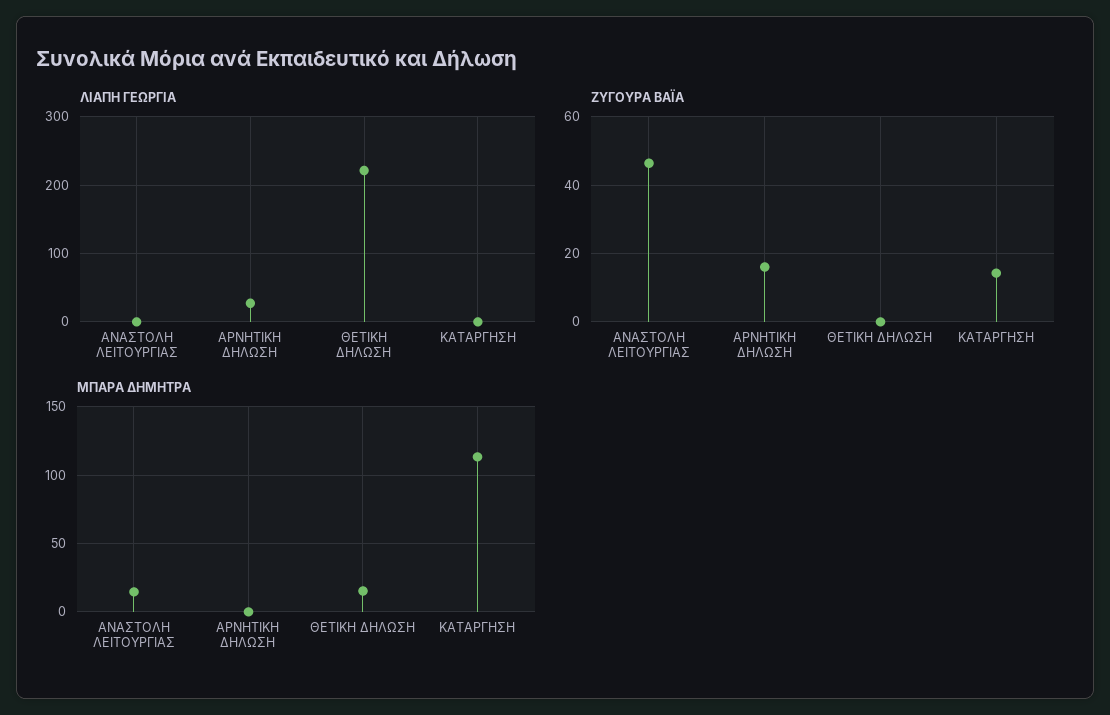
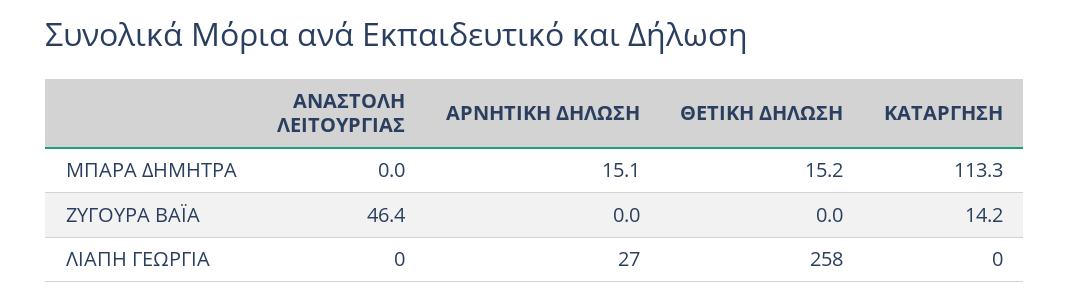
  {
    "ΛΙΑΠΗ ΓΕΩΡΓΙΑ": {
      "ΑΝΑΣΤΟΛΗ ΛΕΙΤΟΥΡΓΙΑΣ": 0,
      "ΑΡΝΗΤΙΚΗ ΔΗΛΩΣΗ": 27,
-     "ΘΕΤΙΚΗ ΔΗΛΩΣΗ": 220,
+     "ΘΕΤΙΚΗ ΔΗΛΩΣΗ": 258,
      "ΚΑΤΑΡΓΗΣΗ": 0
    },
    "ΖΥΓΟΥΡΑ ΒΑΪΑ": {
      "ΑΝΑΣΤΟΛΗ ΛΕΙΤΟΥΡΓΙΑΣ": 46.4,
-     "ΑΡΝΗΤΙΚΗ ΔΗΛΩΣΗ": 16,
+     "ΑΡΝΗΤΙΚΗ ΔΗΛΩΣΗ": 0,
      "ΘΕΤΙΚΗ ΔΗΛΩΣΗ": 0,
      "ΚΑΤΑΡΓΗΣΗ": 14.2
    },
    "ΜΠΑΡΑ ΔΗΜΗΤΡΑ": {
-     "ΑΝΑΣΤΟΛΗ ΛΕΙΤΟΥΡΓΙΑΣ": 15,
+     "ΑΝΑΣΤΟΛΗ ΛΕΙΤΟΥΡΓΙΑΣ": 0,
-     "ΑΡΝΗΤΙΚΗ ΔΗΛΩΣΗ": 0,
+     "ΑΡΝΗΤΙΚΗ ΔΗΛΩΣΗ": 15.1,
      "ΘΕΤΙΚΗ ΔΗΛΩΣΗ": 15.2,
      "ΚΑΤΑΡΓΗΣΗ": 113.3
    }
  }

